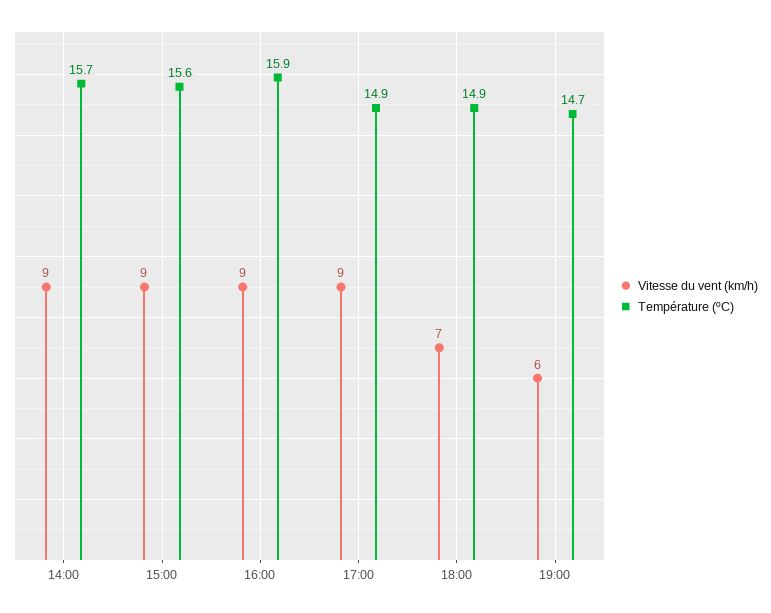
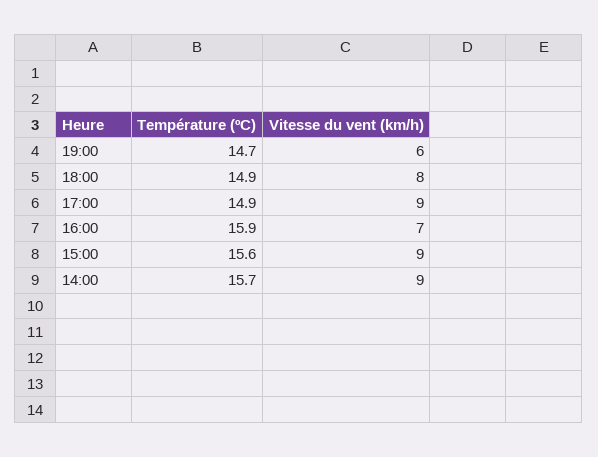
  {
    "Vitesse du vent (km/h)": {
      "14:00": 9,
      "15:00": 9,
-     "16:00": 9,
+     "16:00": 7,
      "17:00": 9,
-     "18:00": 7,
+     "18:00": 8,
      "19:00": 6
    },
    "Température (ºC)": {
      "14:00": 15.7,
      "15:00": 15.6,
      "16:00": 15.9,
      "17:00": 14.9,
      "18:00": 14.9,
      "19:00": 14.7
    }
  }

